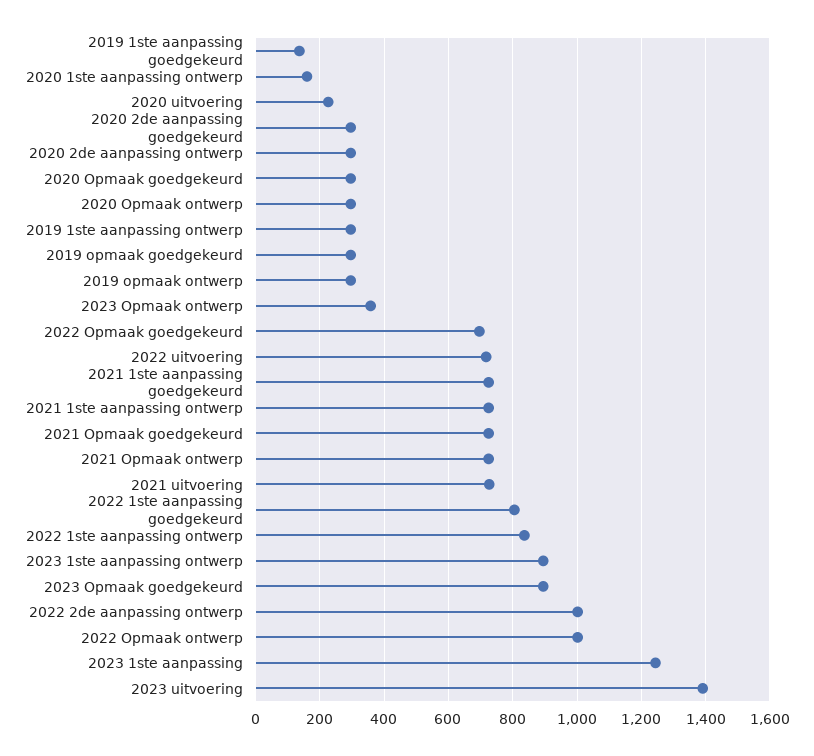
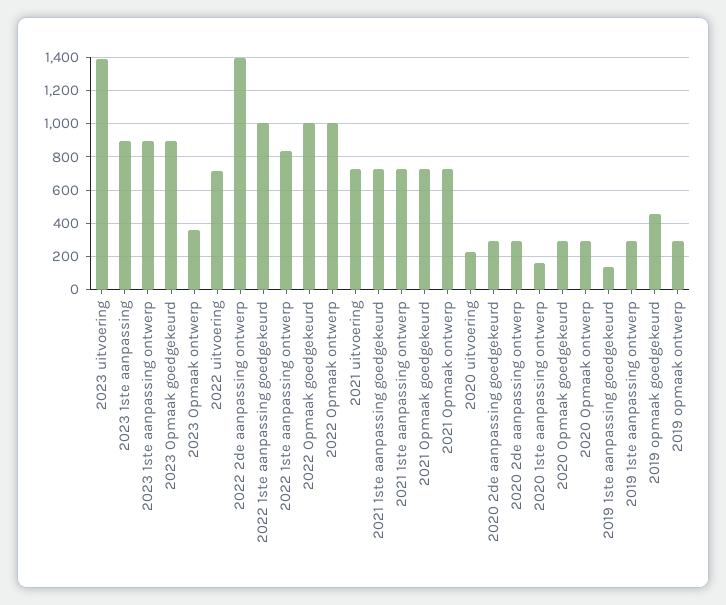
  {
    "2019 1ste aanpassing goedgekeurd": 140,
    "2020 1ste aanpassing ontwerp": 160,
    "2020 uitvoering": 220,
    "2020 2de aanpassing goedgekeurd": 300,
    "2020 2de aanpassing ontwerp": 300,
    "2020 Opmaak goedgekeurd": 300,
    "2020 Opmaak ontwerp": 300,
    "2019 1ste aanpassing ontwerp": 300,
-   "2019 opmaak goedgekeurd": 300,
+   "2019 opmaak goedgekeurd": 450,
    "2019 opmaak ontwerp": 300,
    "2023 Opmaak ontwerp": 360,
-   "2022 Opmaak goedgekeurd": 700,
+   "2022 Opmaak goedgekeurd": 1000,
    "2022 uitvoering": 720,
    "2021 1ste aanpassing goedgekeurd": 720,
    "2021 1ste aanpassing ontwerp": 720,
    "2021 Opmaak goedgekeurd": 720,
    "2021 Opmaak ontwerp": 720,
    "2021 uitvoering": 720,
-   "2022 1ste aanpassing goedgekeurd": 800,
+   "2022 1ste aanpassing goedgekeurd": 1000,
    "2022 1ste aanpassing ontwerp": 840,
    "2023 1ste aanpassing ontwerp": 900,
    "2023 Opmaak goedgekeurd": 900,
-   "2022 2de aanpassing ontwerp": 1000,
+   "2022 2de aanpassing ontwerp": 1400,
    "2022 Opmaak ontwerp": 1000,
-   "2023 1ste aanpassing": 1240,
+   "2023 1ste aanpassing": 900,
    "2023 uitvoering": 1400
  }

